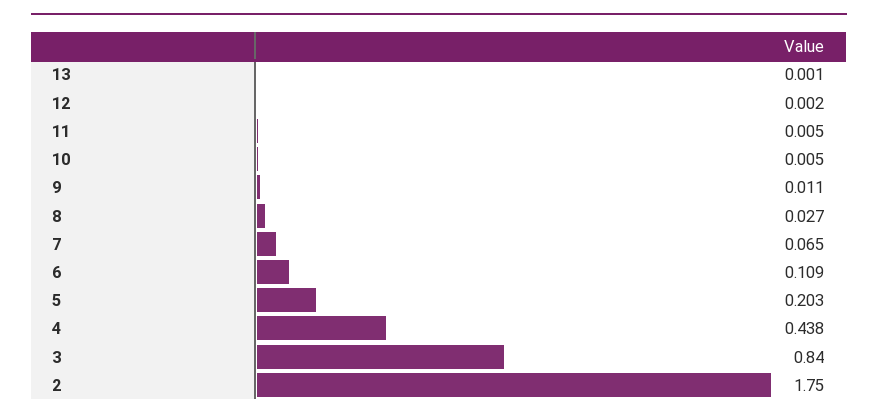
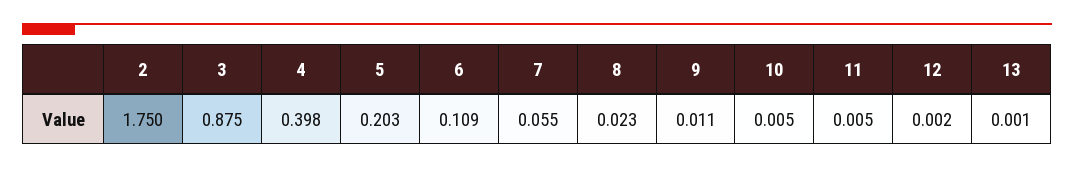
  {
    "13": 0.001,
    "12": 0.002,
    "11": 0.005,
    "10": 0.005,
    "9": 0.011,
-   "8": 0.027,
+   "8": 0.023,
-   "7": 0.065,
+   "7": 0.055,
    "6": 0.109,
    "5": 0.203,
-   "4": 0.438,
+   "4": 0.398,
-   "3": 0.84,
+   "3": 0.875,
    "2": 1.75
  }

